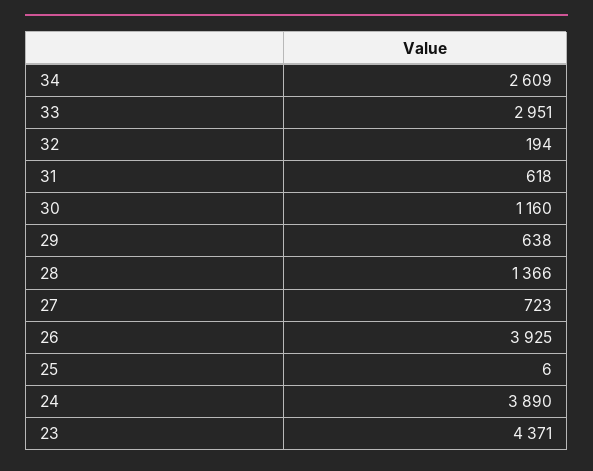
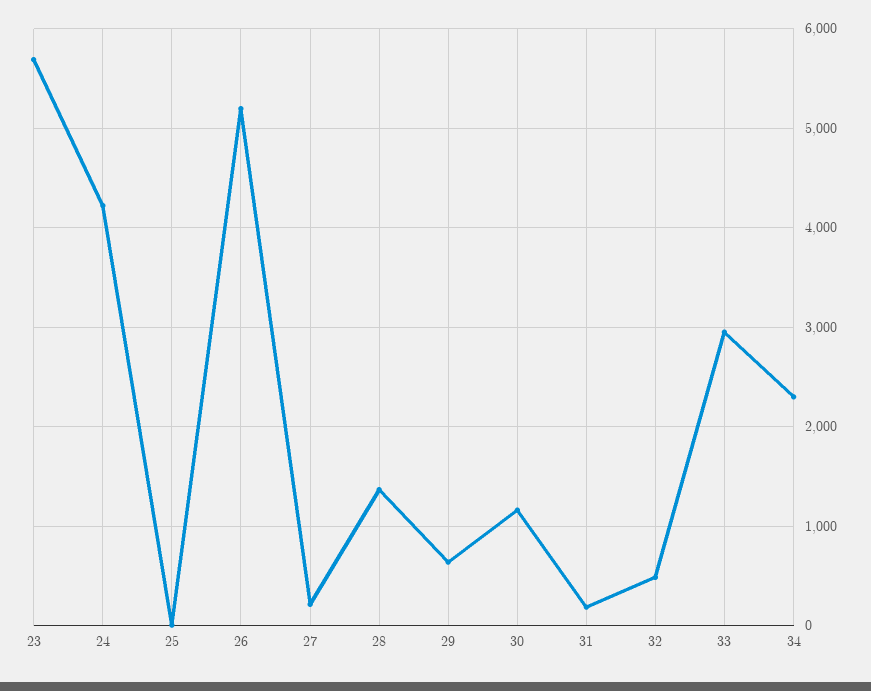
  {
-   "34": 2609,
+   "34": 2300,
    "33": 2951,
-   "32": 194,
+   "32": 500,
-   "31": 618,
+   "31": 200,
    "30": 1160,
    "29": 638,
    "28": 1366,
-   "27": 723,
+   "27": 200,
-   "26": 3925,
+   "26": 5200,
    "25": 6,
-   "24": 3890,
+   "24": 4200,
-   "23": 4371
+   "23": 5700
  }

